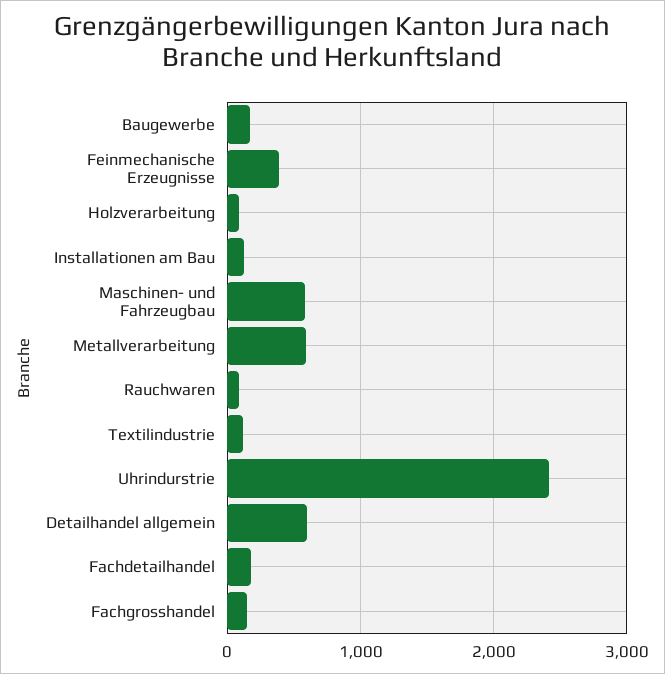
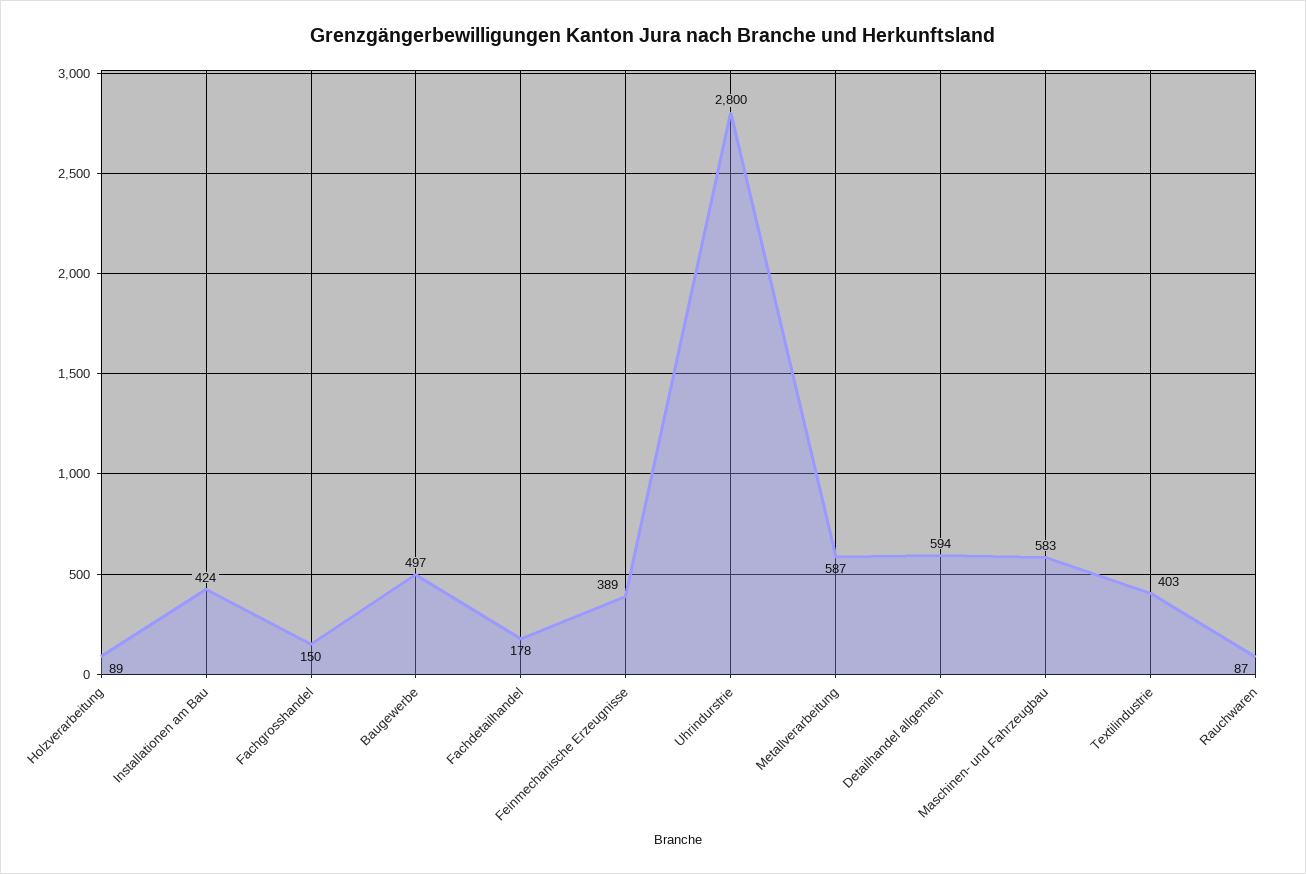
  {
-   "Baugewerbe": 200,
+   "Baugewerbe": 497,
    "Feinmechanische Erzeugnisse": 389,
    "Holzverarbeitung": 89,
-   "Installationen am Bau": 100,
+   "Installationen am Bau": 424,
    "Maschinen- und Fahrzeugbau": 583,
    "Metallverarbeitung": 587,
    "Rauchwaren": 87,
-   "Textilindustrie": 100,
+   "Textilindustrie": 403,
-   "Uhrindurstrie": 2400,
+   "Uhrindurstrie": 2800,
    "Detailhandel allgemein": 594,
    "Fachdetailhandel": 178,
    "Fachgrosshandel": 150
  }

